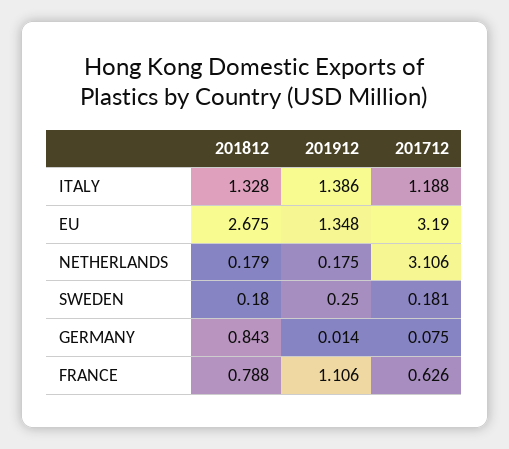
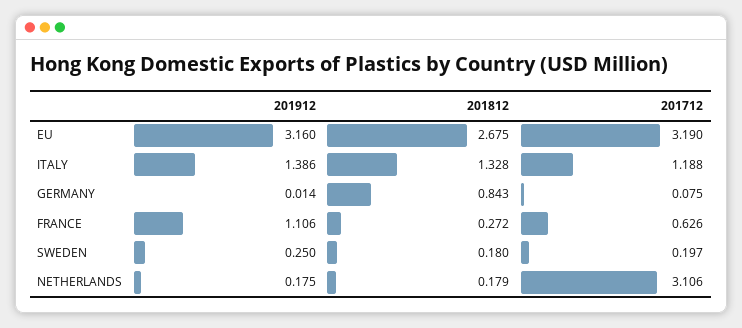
  {
    "201812": {
      "ITALY": 1.328,
      "EU": 2.675,
      "NETHERLANDS": 0.179,
      "SWEDEN": 0.18,
      "GERMANY": 0.843,
-     "FRANCE": 0.788
+     "FRANCE": 0.272
    },
    "201912": {
      "ITALY": 1.386,
-     "EU": 1.348,
+     "EU": 3.16,
      "NETHERLANDS": 0.175,
      "SWEDEN": 0.25,
      "GERMANY": 0.014,
      "FRANCE": 1.106
    },
    "201712": {
      "ITALY": 1.188,
      "EU": 3.19,
      "NETHERLANDS": 3.106,
-     "SWEDEN": 0.181,
+     "SWEDEN": 0.197,
      "GERMANY": 0.075,
      "FRANCE": 0.626
    }
  }

